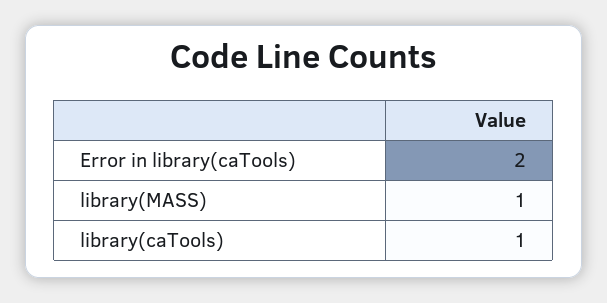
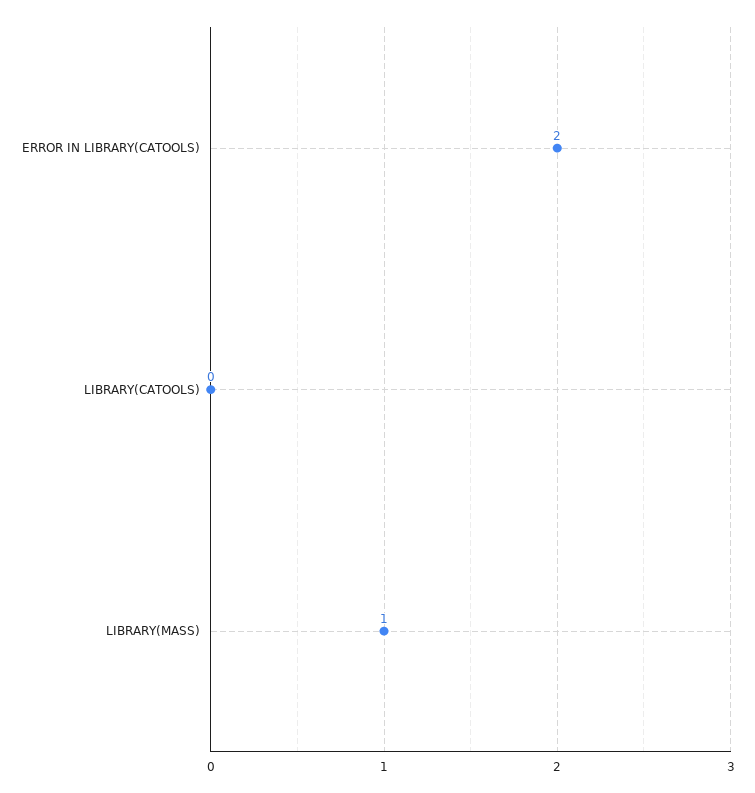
  {
    "Error in library(caTools)": 2,
    "library(MASS)": 1,
-   "library(caTools)": 1
+   "library(caTools)": 0
  }

